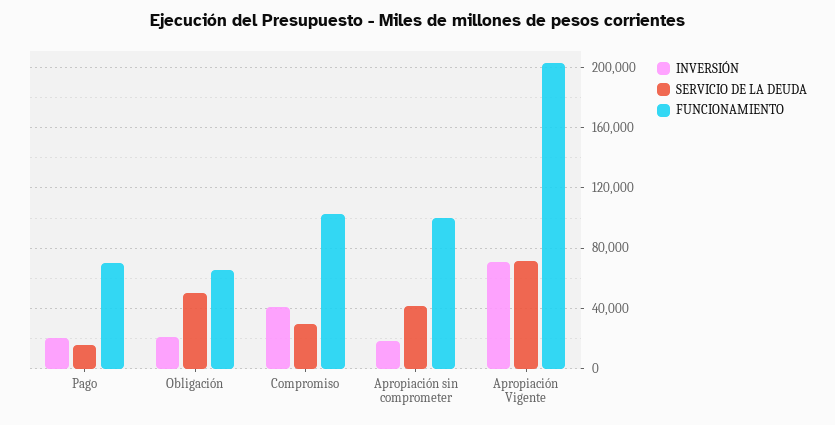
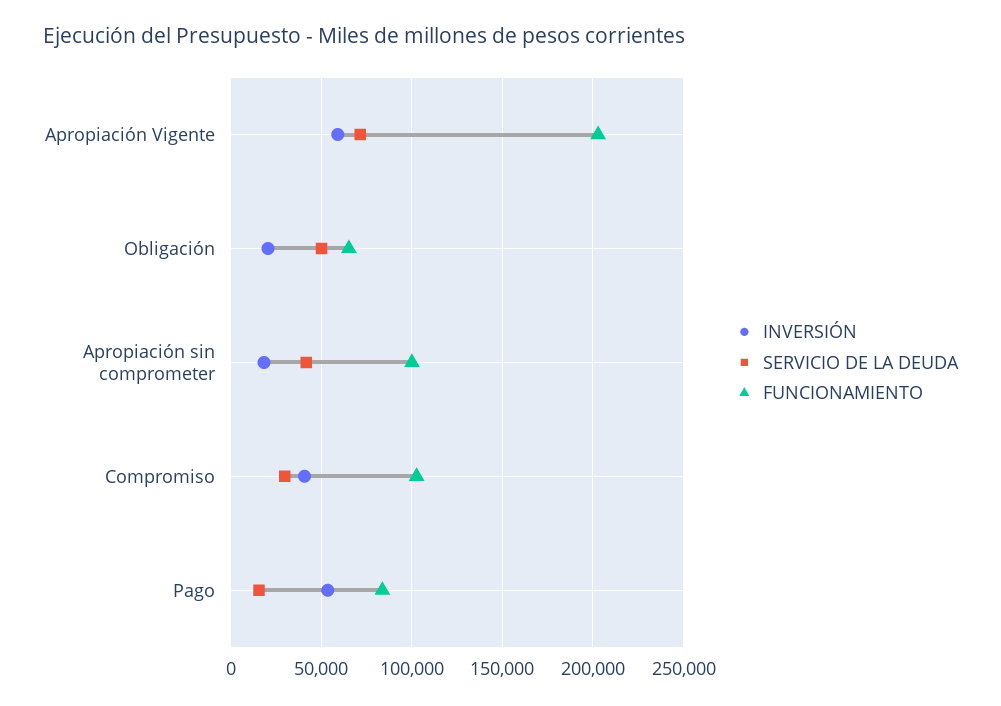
  {
    "INVERSIÓN": {
-     "Pago": 20000,
+     "Pago": 55000,
      "Obligación": 20000,
      "Compromiso": 40000,
      "Apropiación sin comprometer": 20000,
-     "Apropiación Vigente": 70000
+     "Apropiación Vigente": 60000
    },
    "SERVICIO DE LA DEUDA": {
      "Pago": 15000,
      "Obligación": 50000,
      "Compromiso": 30000,
      "Apropiación sin comprometer": 40000,
      "Apropiación Vigente": 70000
    },
    "FUNCIONAMIENTO": {
-     "Pago": 70000,
+     "Pago": 85000,
      "Obligación": 65000,
      "Compromiso": 105000,
      "Apropiación sin comprometer": 100000,
      "Apropiación Vigente": 205000
    }
  }

